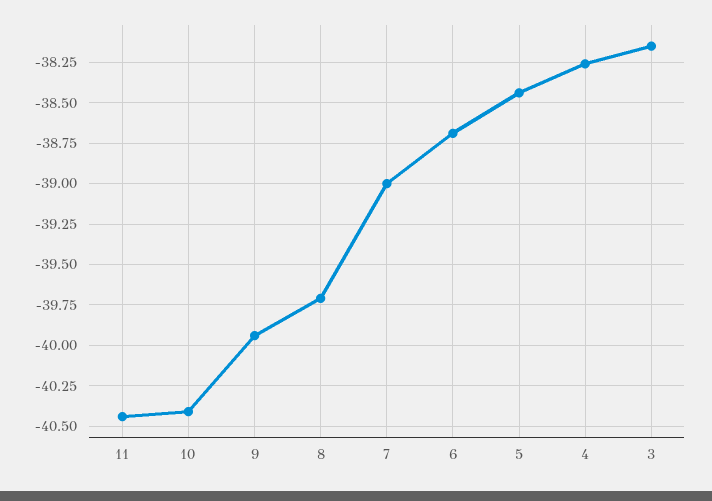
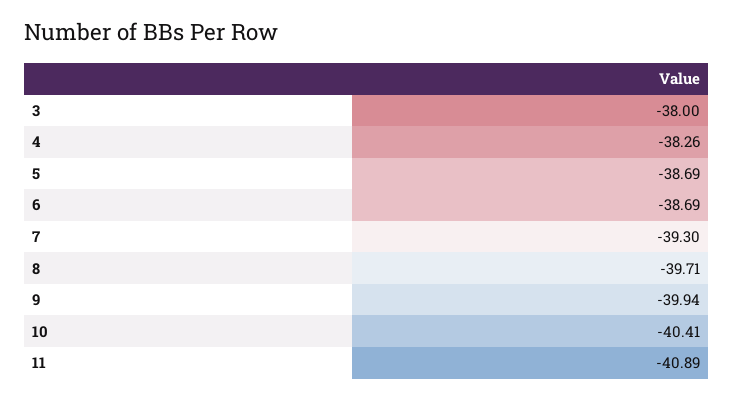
  {
-   "11": -40.45,
+   "11": -40.89,
    "10": -40.41,
    "9": -39.94,
    "8": -39.71,
-   "7": -39,
+   "7": -39.3,
    "6": -38.69,
-   "5": -38.45,
+   "5": -38.69,
    "4": -38.26,
-   "3": -38.15
+   "3": -38
  }

